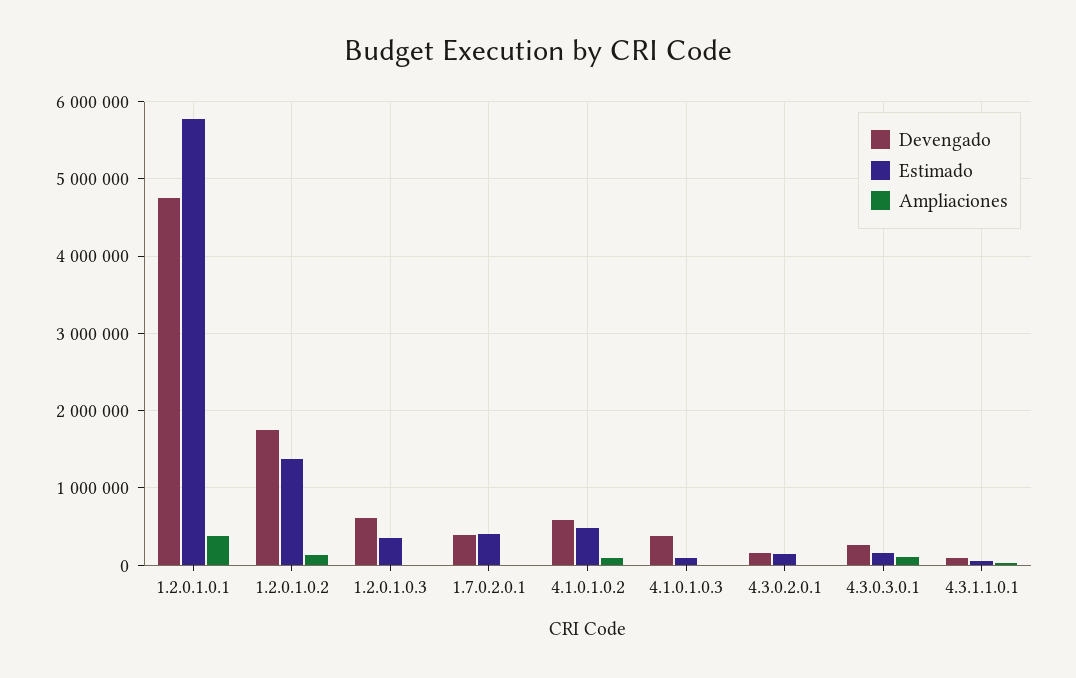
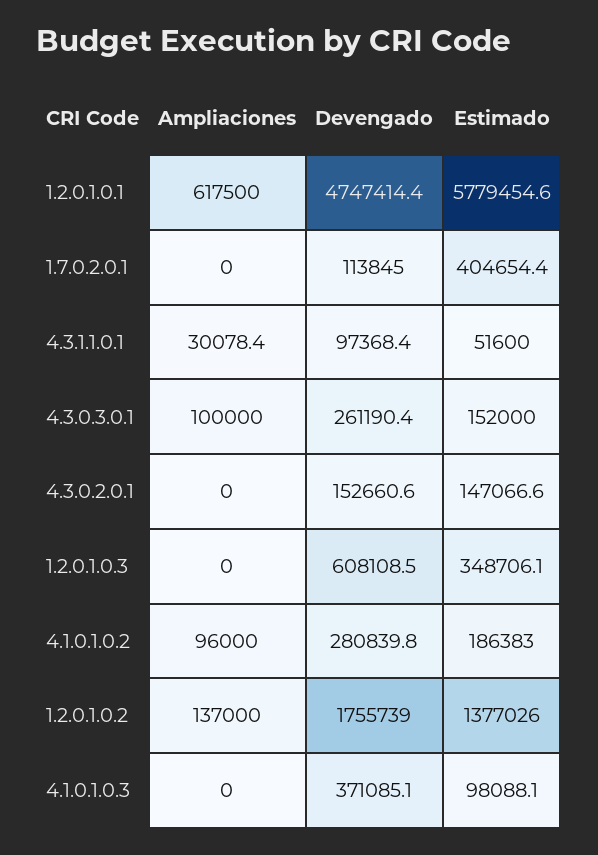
  {
    "Devengado": {
      "1.2.0.1.0.1": 4747414.4,
      "1.2.0.1.0.2": 1755739,
      "1.2.0.1.0.3": 608108.5,
-     "1.7.0.2.0.1": 400000,
+     "1.7.0.2.0.1": 113845,
-     "4.1.0.1.0.2": 600000,
+     "4.1.0.1.0.2": 280839.8,
      "4.1.0.1.0.3": 371085.1,
      "4.3.0.2.0.1": 152660.6,
      "4.3.0.3.0.1": 261190.4,
      "4.3.1.1.0.1": 97368.4
    },
    "Estimado": {
      "1.2.0.1.0.1": 5779454.6,
      "1.2.0.1.0.2": 1377026,
      "1.2.0.1.0.3": 348706.1,
      "1.7.0.2.0.1": 404654.4,
-     "4.1.0.1.0.2": 500000,
+     "4.1.0.1.0.2": 186383,
      "4.1.0.1.0.3": 98088.1,
      "4.3.0.2.0.1": 147066.6,
      "4.3.0.3.0.1": 152000,
      "4.3.1.1.0.1": 51600
    },
    "Ampliaciones": {
-     "1.2.0.1.0.1": 400000,
+     "1.2.0.1.0.1": 617500,
      "1.2.0.1.0.2": 137000,
      "1.2.0.1.0.3": 0,
      "1.7.0.2.0.1": 0,
      "4.1.0.1.0.2": 96000,
      "4.1.0.1.0.3": 0,
      "4.3.0.2.0.1": 0,
      "4.3.0.3.0.1": 100000,
      "4.3.1.1.0.1": 30078.4
    }
  }

